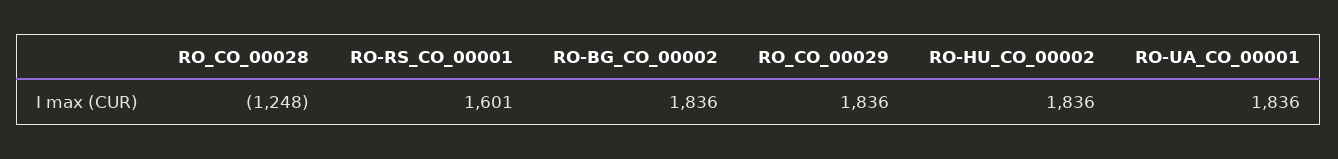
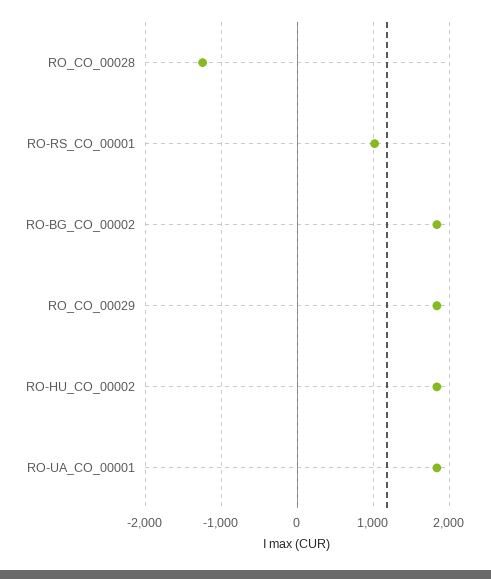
  {
    "RO_CO_00028": -1248,
-   "RO-RS_CO_00001": 1601,
+   "RO-RS_CO_00001": 1000,
    "RO-BG_CO_00002": 1836,
    "RO_CO_00029": 1836,
    "RO-HU_CO_00002": 1836,
    "RO-UA_CO_00001": 1836
  }

